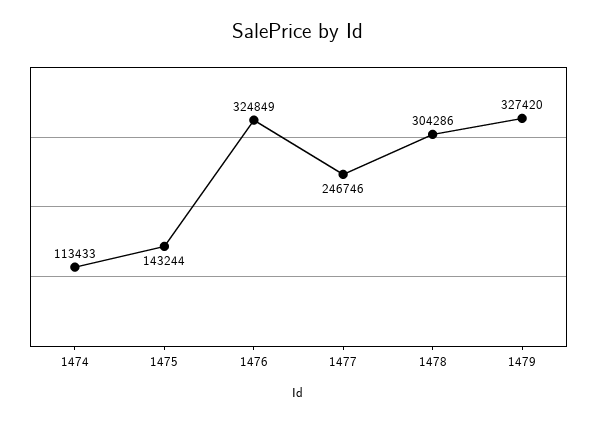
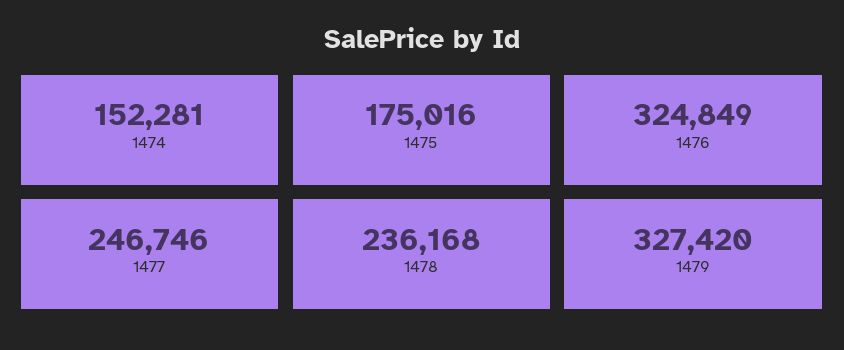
  {
-   "1474": 113433,
+   "1474": 152281,
-   "1475": 143244,
+   "1475": 175016,
    "1476": 324849,
    "1477": 246746,
-   "1478": 304286,
+   "1478": 236168,
    "1479": 327420
  }

